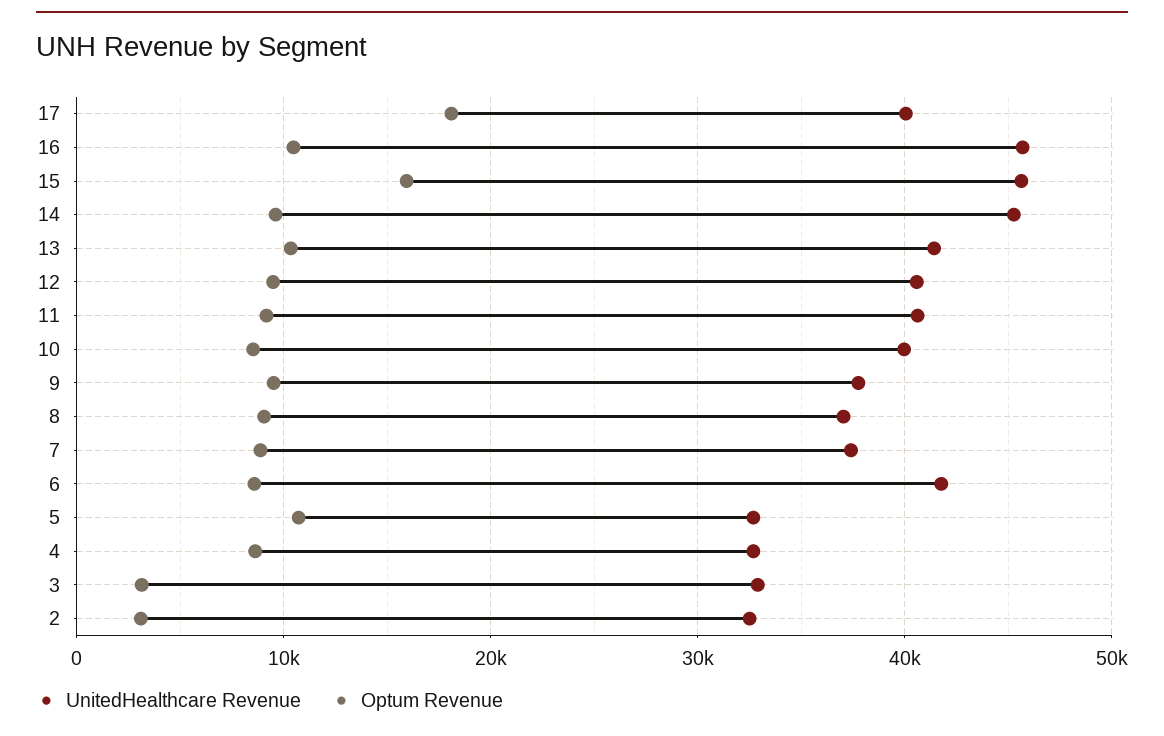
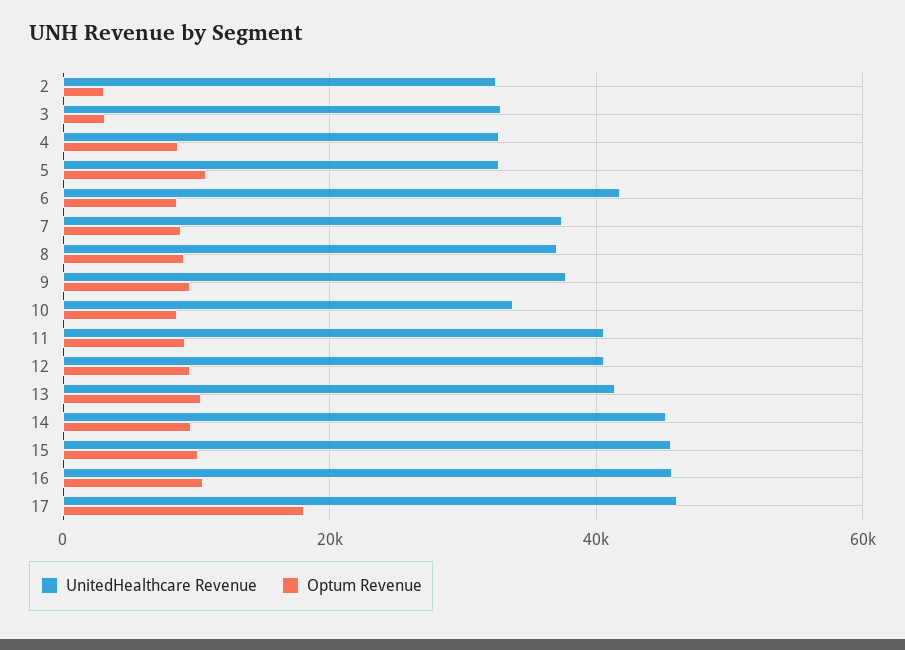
  {
    "UnitedHealthcare Revenue": {
-     "17": 40000,
+     "17": 46000,
      "16": 46000,
      "15": 46000,
      "14": 45000,
      "13": 41000,
      "12": 41000,
      "11": 41000,
-     "10": 40000,
+     "10": 34000,
      "9": 38000,
      "8": 37000,
      "7": 37000,
      "6": 42000,
      "5": 33000,
      "4": 33000,
      "3": 33000,
      "2": 33000
    },
    "Optum Revenue": {
      "17": 18000,
      "16": 10000,
-     "15": 16000,
+     "15": 10000,
      "14": 10000,
      "13": 10000,
      "12": 9000,
      "11": 9000,
      "10": 9000,
      "9": 10000,
      "8": 9000,
      "7": 9000,
      "6": 9000,
      "5": 11000,
      "4": 9000,
      "3": 3000,
      "2": 3000
    }
  }

